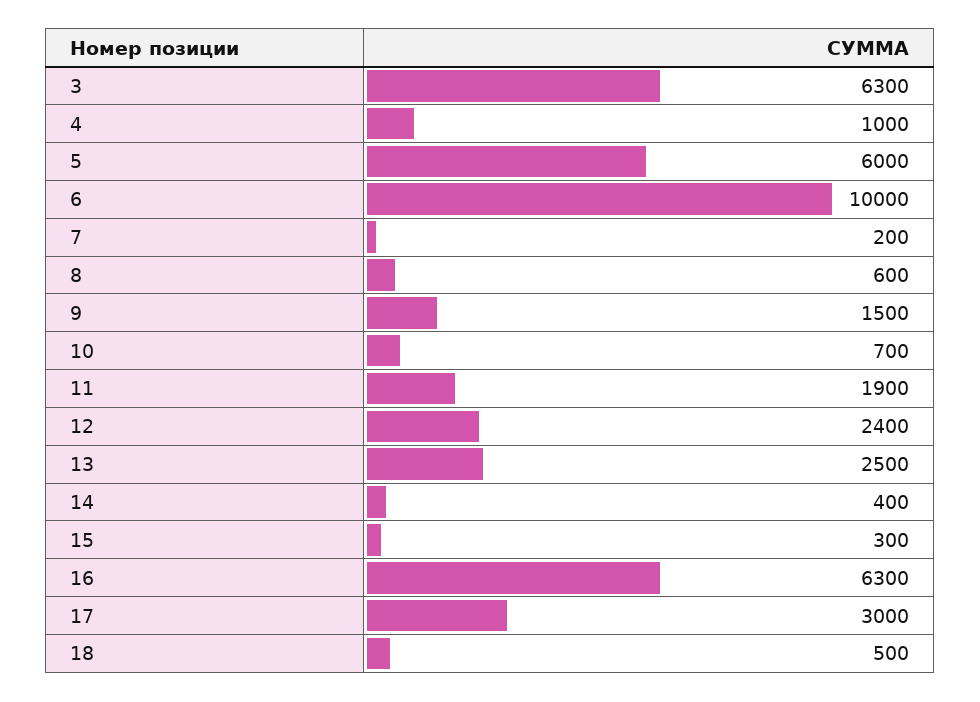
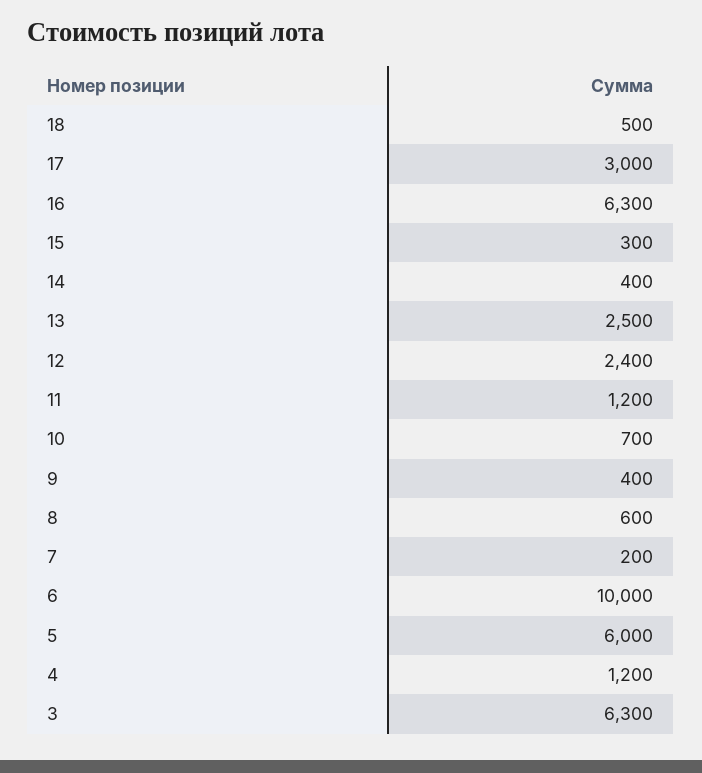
  {
    "3": 6300,
-   "4": 1000,
+   "4": 1200,
    "5": 6000,
    "6": 10000,
    "7": 200,
    "8": 600,
-   "9": 1500,
+   "9": 400,
    "10": 700,
-   "11": 1900,
+   "11": 1200,
    "12": 2400,
    "13": 2500,
    "14": 400,
    "15": 300,
    "16": 6300,
    "17": 3000,
    "18": 500
  }

